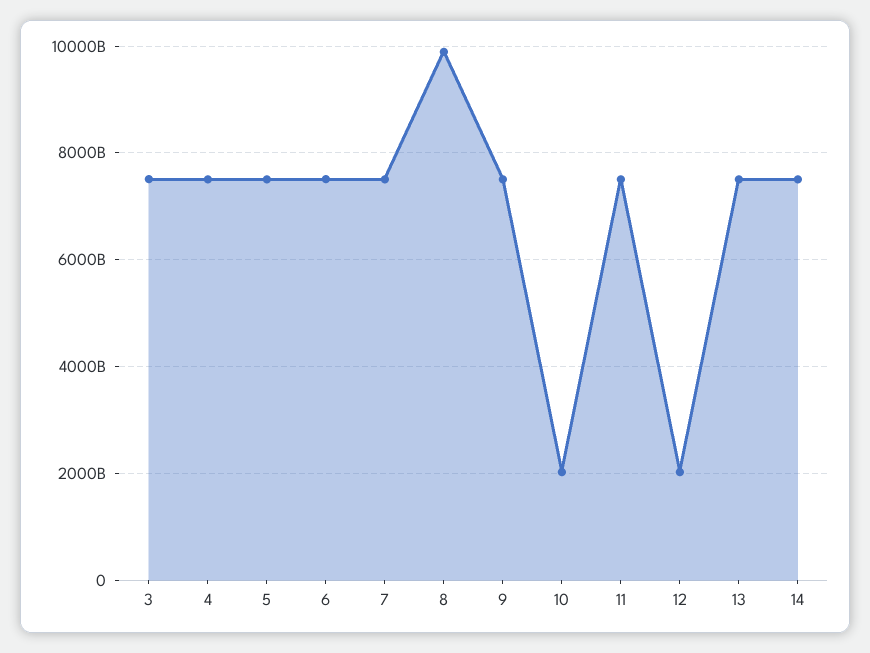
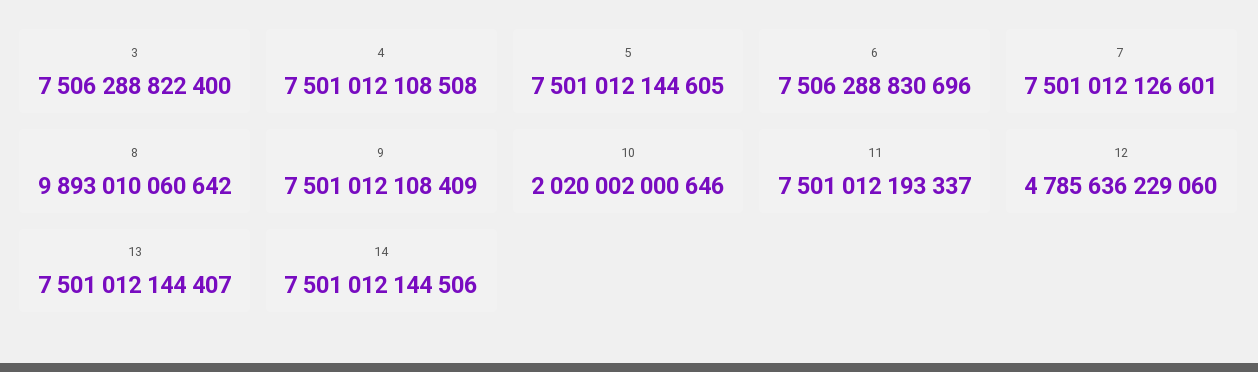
  {
    "3": 7506288822400,
    "4": 7501012108508,
    "5": 7501012144605,
    "6": 7506288830696,
    "7": 7501012126601,
    "8": 9893010060642,
    "9": 7501012108409,
    "10": 2020002000646,
    "11": 7501012193337,
-   "12": 2000000000000,
+   "12": 4785636229060,
    "13": 7501012144407,
    "14": 7501012144506
  }

